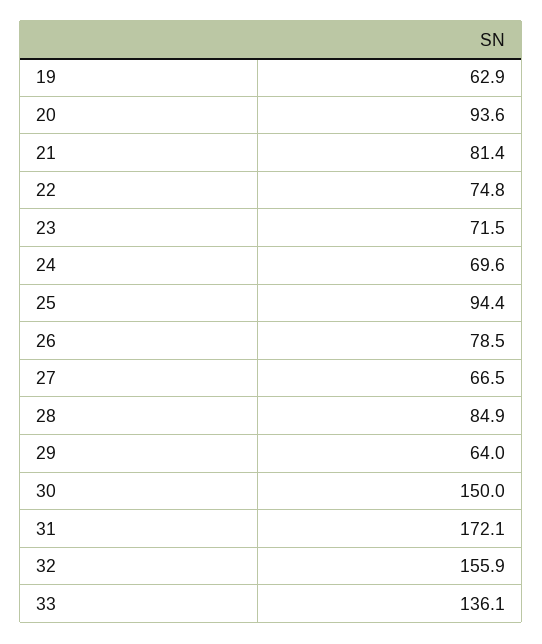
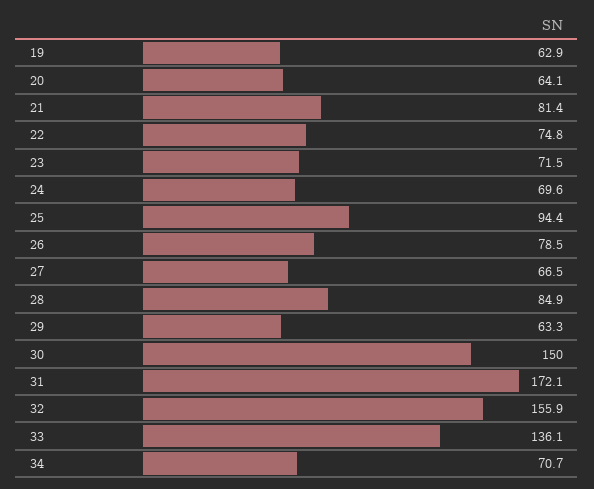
  {
    "19": 62.9,
-   "20": 93.6,
+   "20": 64.1,
    "21": 81.4,
    "22": 74.8,
    "23": 71.5,
    "24": 69.6,
    "25": 94.4,
    "26": 78.5,
    "27": 66.5,
    "28": 84.9,
-   "29": 64,
+   "29": 63.3,
    "30": 150,
    "31": 172.1,
    "32": 155.9,
-   "33": 136.1
+   "33": 136.1,
+   "34": 70.7
  }

